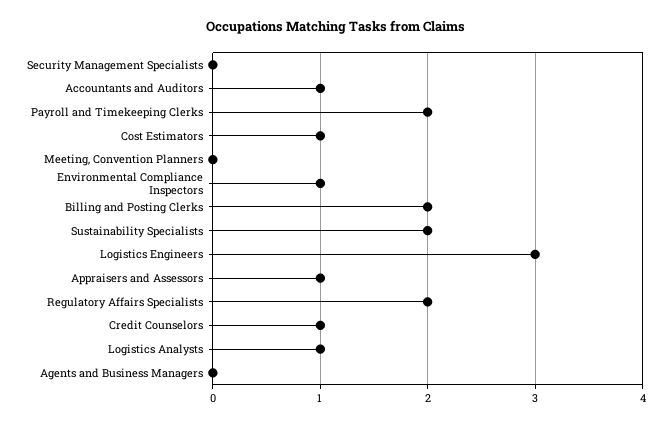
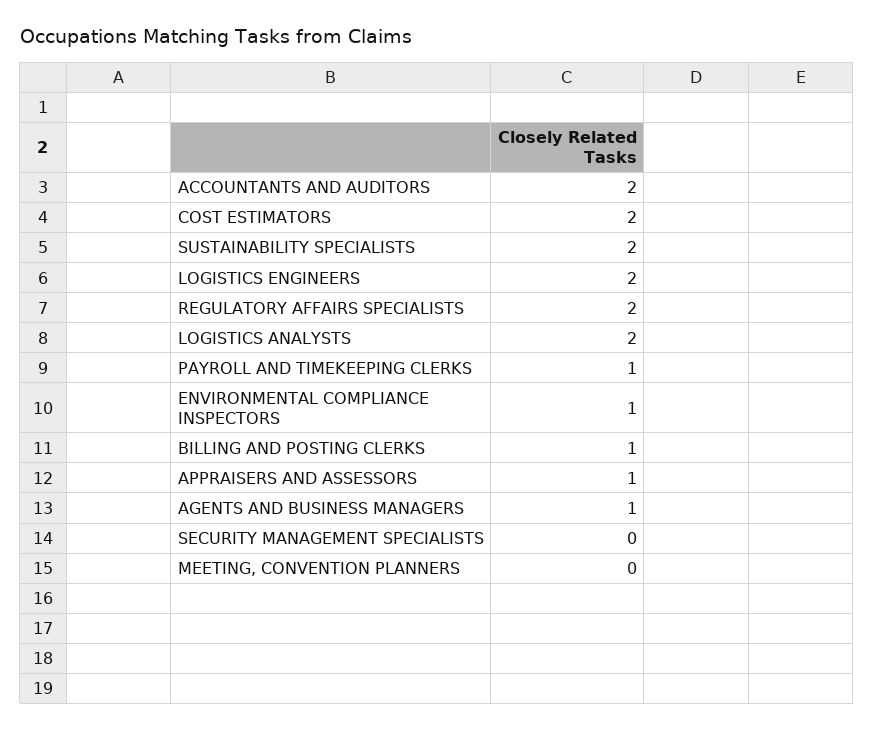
  {
    "Security Management Specialists": 0,
-   "Accountants and Auditors": 1,
+   "Accountants and Auditors": 2,
-   "Payroll and Timekeeping Clerks": 2,
+   "Payroll and Timekeeping Clerks": 1,
-   "Cost Estimators": 1,
+   "Cost Estimators": 2,
    "Meeting, Convention Planners": 0,
    "Environmental Compliance Inspectors": 1,
-   "Billing and Posting Clerks": 2,
+   "Billing and Posting Clerks": 1,
    "Sustainability Specialists": 2,
-   "Logistics Engineers": 3,
+   "Logistics Engineers": 2,
    "Appraisers and Assessors": 1,
    "Regulatory Affairs Specialists": 2,
-   "Credit Counselors": 1,
-   "Logistics Analysts": 1,
+   "Logistics Analysts": 2,
-   "Agents and Business Managers": 0
+   "Agents and Business Managers": 1
  }

